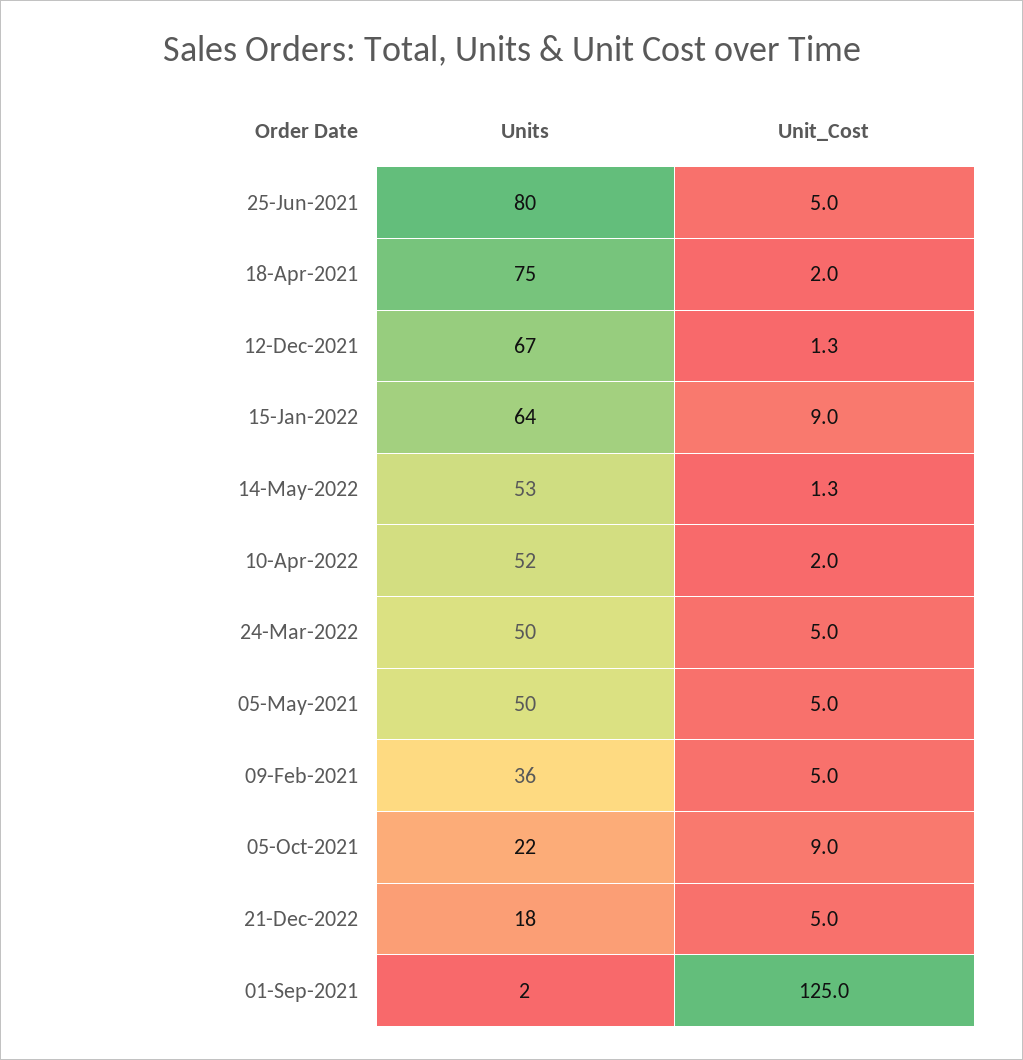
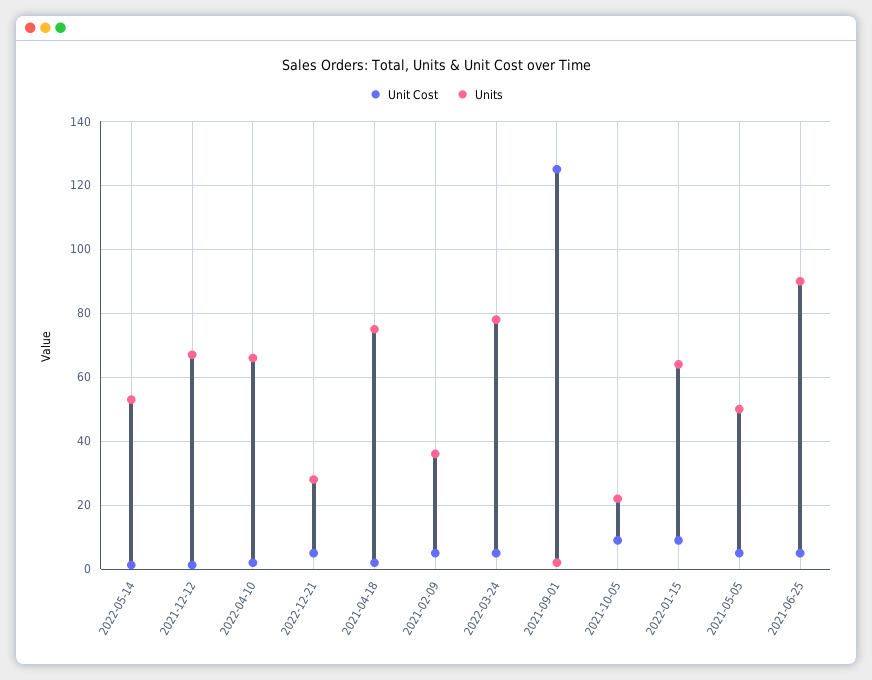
  {
    "Units": {
-     "25-Jun-2021": 80,
+     "25-Jun-2021": 90,
      "18-Apr-2021": 75,
      "12-Dec-2021": 67,
      "15-Jan-2022": 64,
      "14-May-2022": 53,
-     "10-Apr-2022": 52,
+     "10-Apr-2022": 66,
-     "24-Mar-2022": 50,
+     "24-Mar-2022": 78,
      "05-May-2021": 50,
      "09-Feb-2021": 36,
      "05-Oct-2021": 22,
-     "21-Dec-2022": 18,
+     "21-Dec-2022": 28,
      "01-Sep-2021": 2
    },
    "Unit_Cost": {
      "25-Jun-2021": 5,
      "18-Apr-2021": 2,
      "12-Dec-2021": 1.3,
      "15-Jan-2022": 9,
      "14-May-2022": 1.3,
      "10-Apr-2022": 2,
      "24-Mar-2022": 5,
      "05-May-2021": 5,
      "09-Feb-2021": 5,
      "05-Oct-2021": 9,
      "21-Dec-2022": 5,
      "01-Sep-2021": 125
    }
  }

